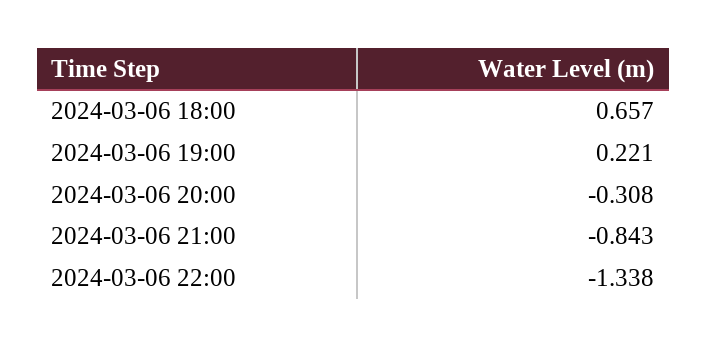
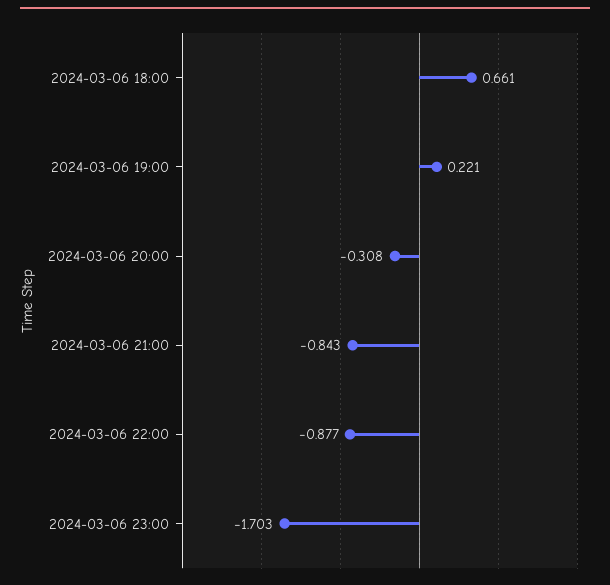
  {
-   "2024-03-06 18:00": 0.657,
+   "2024-03-06 18:00": 0.661,
    "2024-03-06 19:00": 0.221,
    "2024-03-06 20:00": -0.308,
    "2024-03-06 21:00": -0.843,
-   "2024-03-06 22:00": -1.338
+   "2024-03-06 22:00": -0.877,
+   "2024-03-06 23:00": -1.703
  }

